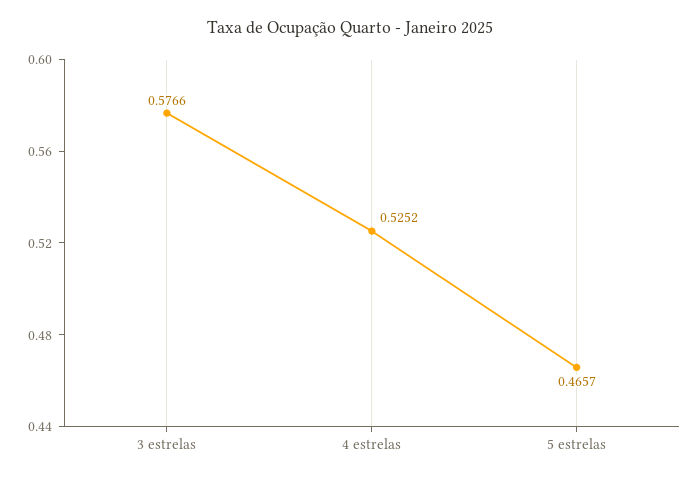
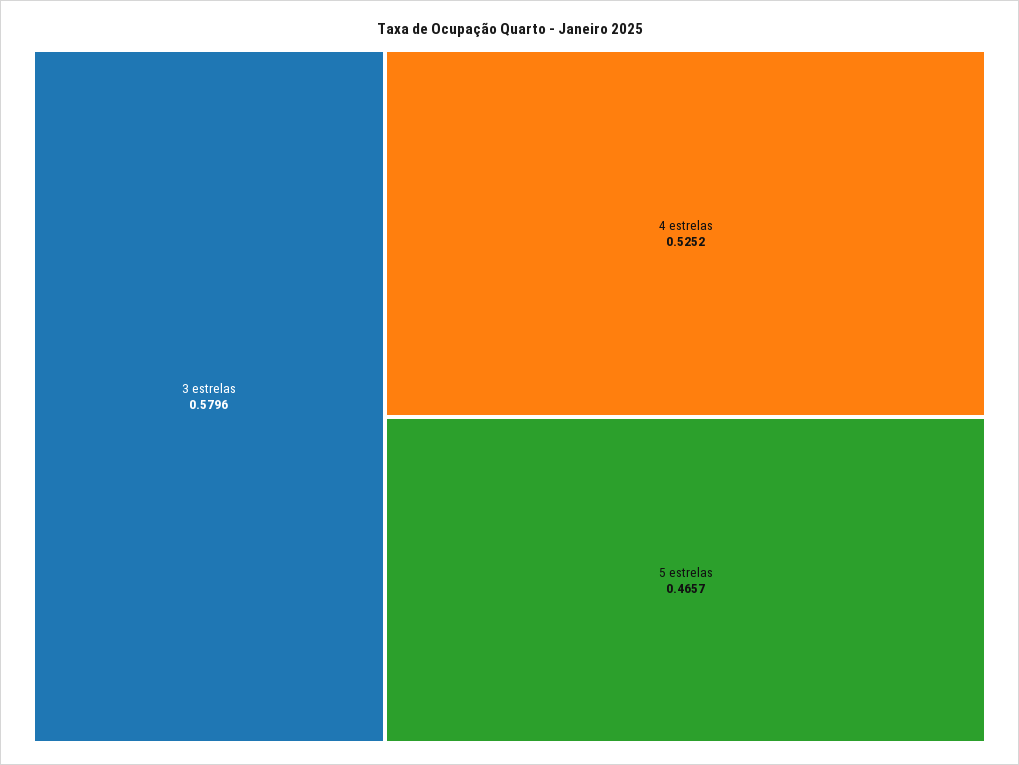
  {
-   "3 estrelas": 0.5766,
+   "3 estrelas": 0.5796,
    "4 estrelas": 0.5252,
    "5 estrelas": 0.4657
  }

